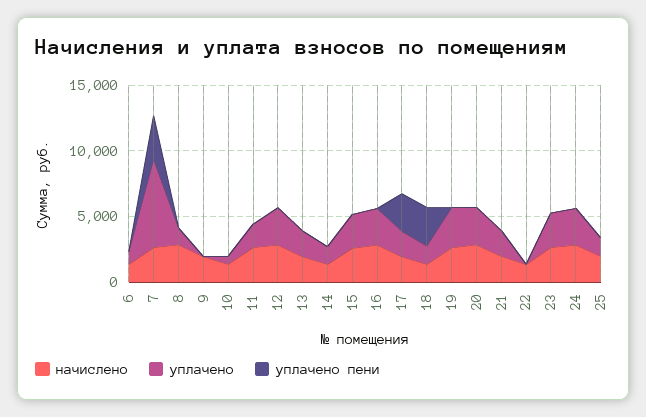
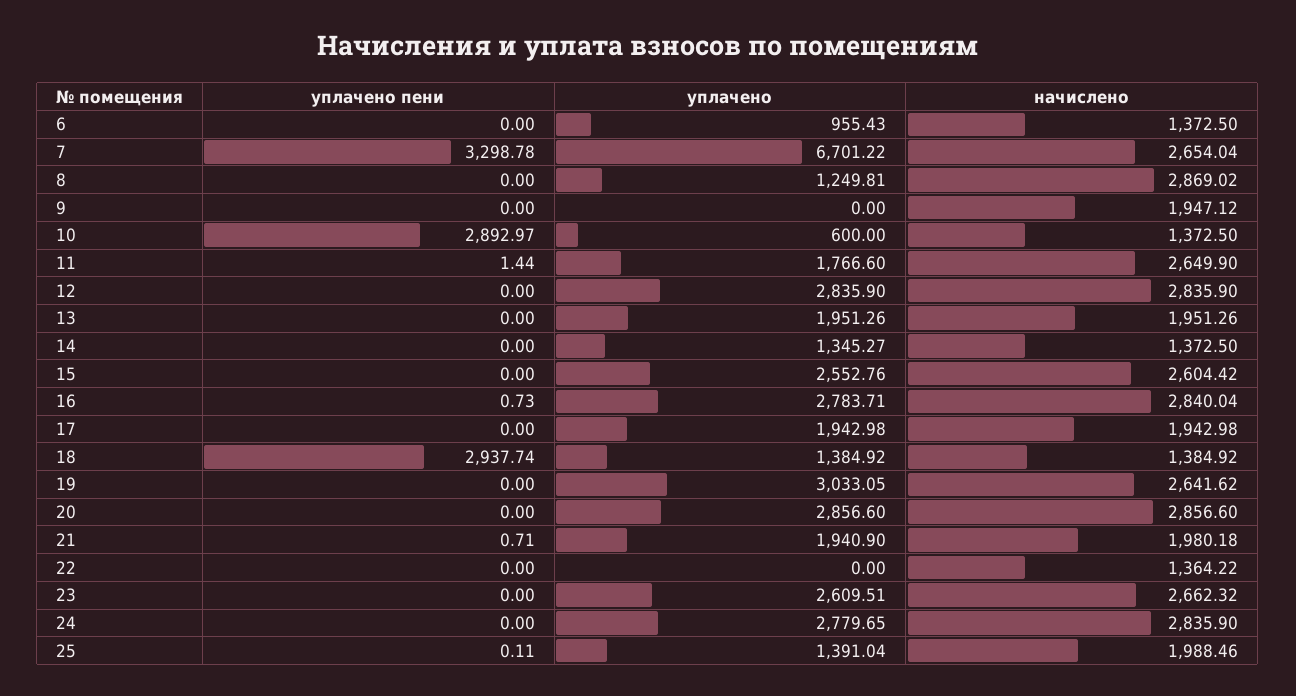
  {
    "начислено": {
      "6": 1372.5,
      "7": 2654.04,
      "8": 2869.02,
      "9": 1947.12,
      "10": 1372.5,
      "11": 2649.9,
      "12": 2835.9,
      "13": 1951.26,
      "14": 1372.5,
      "15": 2604.42,
      "16": 2840.04,
      "17": 1942.98,
      "18": 1384.92,
      "19": 2641.62,
      "20": 2856.6,
      "21": 1980.18,
      "22": 1364.22,
      "23": 2662.32,
      "24": 2835.9,
      "25": 1988.46
    },
    "уплачено": {
      "6": 955.43,
      "7": 6701.22,
      "8": 1249.81,
      "9": 0,
      "10": 600,
      "11": 1766.6,
      "12": 2835.9,
      "13": 1951.26,
      "14": 1345.27,
      "15": 2552.76,
      "16": 2783.71,
      "17": 1942.98,
      "18": 1384.92,
      "19": 3033.05,
      "20": 2856.6,
      "21": 1940.9,
      "22": 0,
      "23": 2609.51,
      "24": 2779.65,
      "25": 1391.04
    },
    "уплачено пени": {
      "6": 0,
      "7": 3298.78,
      "8": 0,
      "9": 0,
-     "10": 0,
+     "10": 2892.97,
      "11": 1.44,
      "12": 0,
      "13": 0,
      "14": 0,
      "15": 0,
      "16": 0.73,
-     "17": 3000,
+     "17": 0,
      "18": 2937.74,
      "19": 0,
      "20": 0,
      "21": 0.71,
      "22": 0,
      "23": 0,
      "24": 0,
      "25": 0.11
    }
  }

